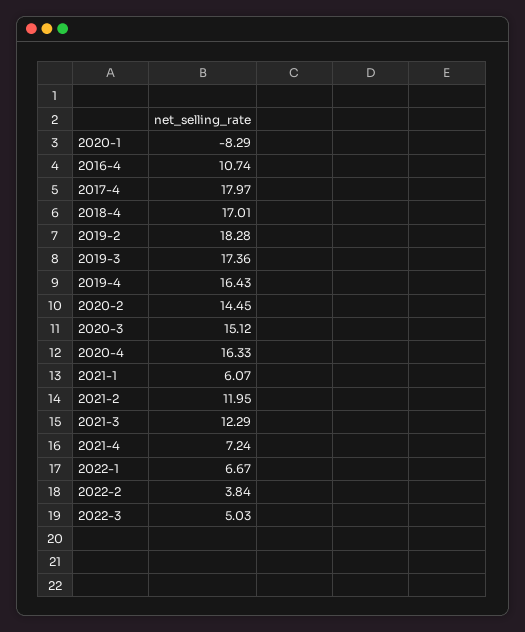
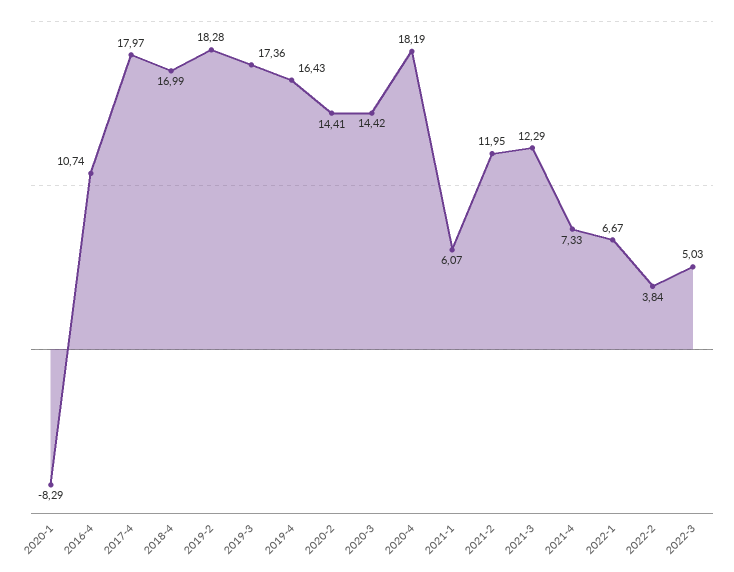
  {
    "2020-1": -8.29,
    "2016-4": 10.74,
    "2017-4": 17.97,
-   "2018-4": 17.01,
+   "2018-4": 16.99,
    "2019-2": 18.28,
    "2019-3": 17.36,
    "2019-4": 16.43,
-   "2020-2": 14.45,
+   "2020-2": 14.41,
-   "2020-3": 15.12,
+   "2020-3": 14.42,
-   "2020-4": 16.33,
+   "2020-4": 18.19,
    "2021-1": 6.07,
    "2021-2": 11.95,
    "2021-3": 12.29,
-   "2021-4": 7.24,
+   "2021-4": 7.33,
    "2022-1": 6.67,
    "2022-2": 3.84,
    "2022-3": 5.03
  }

